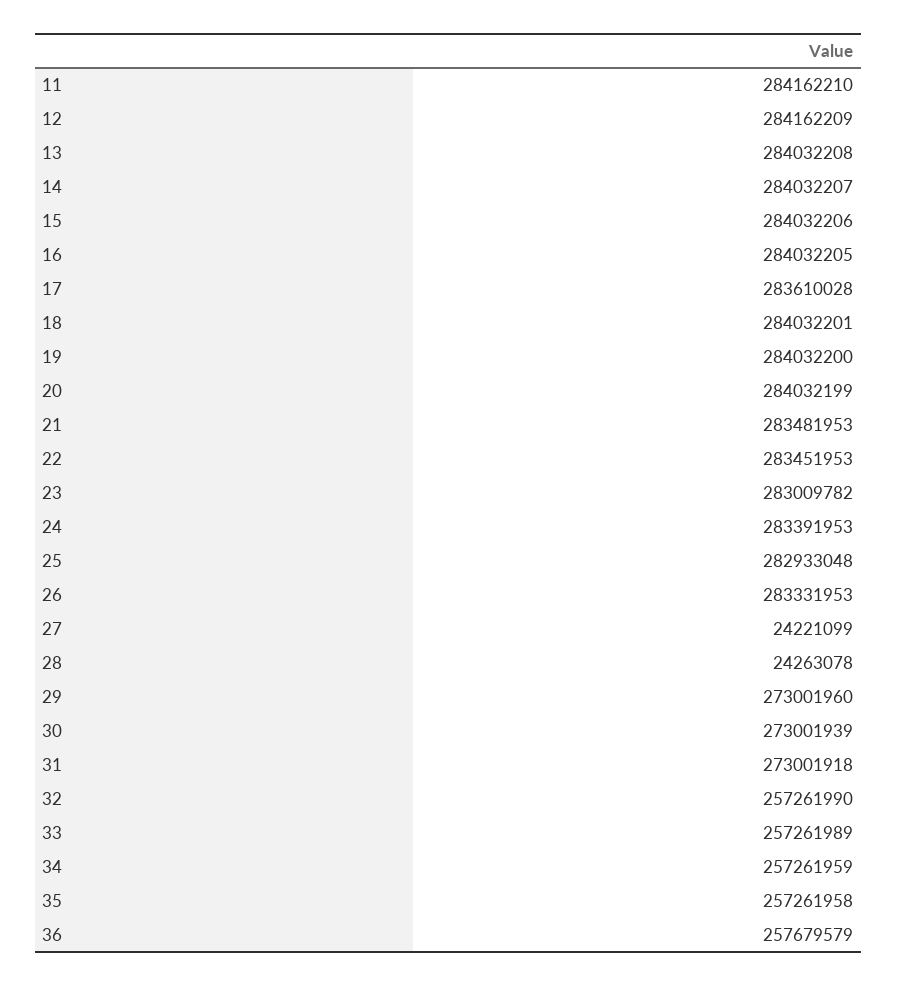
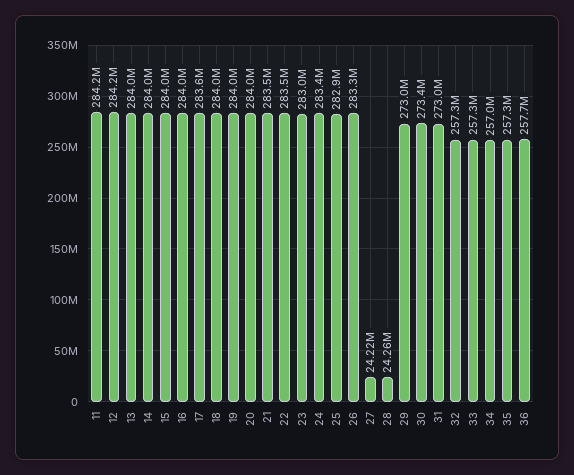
  {
    "11": 284162210,
    "12": 284162209,
    "13": 284032208,
    "14": 284032207,
    "15": 284032206,
    "16": 284032205,
    "17": 283610028,
    "18": 284032201,
    "19": 284032200,
    "20": 284032199,
    "21": 283481953,
    "22": 283451953,
    "23": 283009782,
    "24": 283391953,
    "25": 282933048,
    "26": 283331953,
    "27": 24221099,
    "28": 24263078,
    "29": 273001960,
-   "30": 273001939,
+   "30": 273400000,
    "31": 273001918,
    "32": 257261990,
    "33": 257261989,
-   "34": 257261959,
+   "34": 257000000,
    "35": 257261958,
    "36": 257679579
  }

